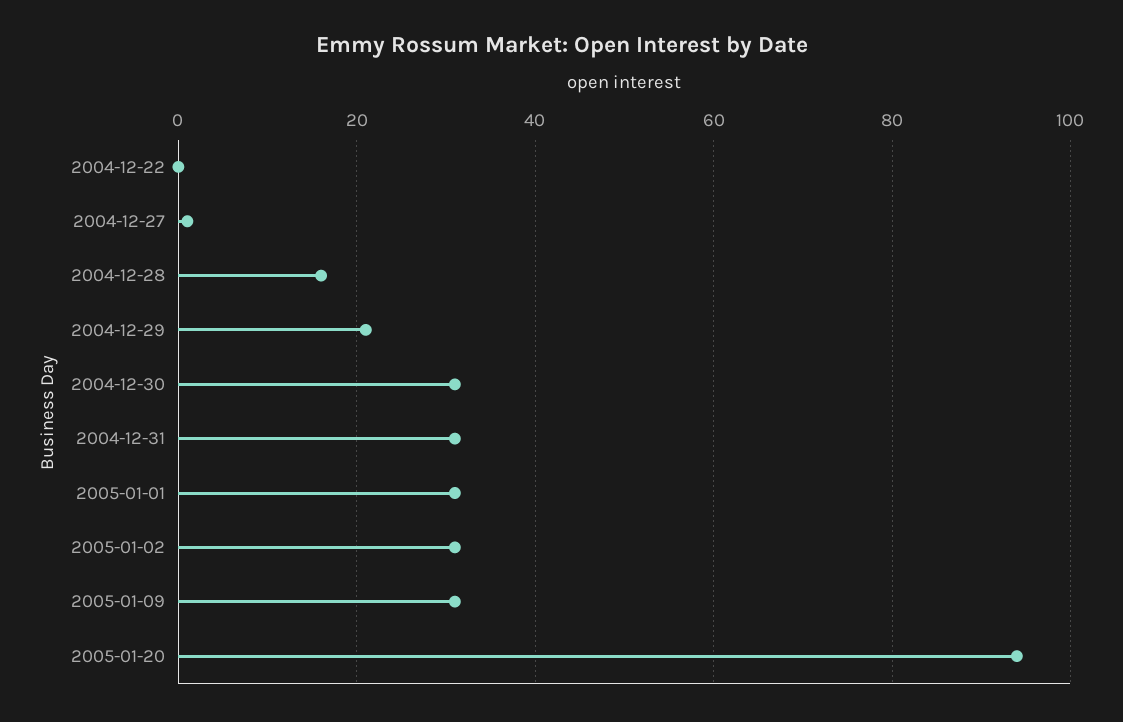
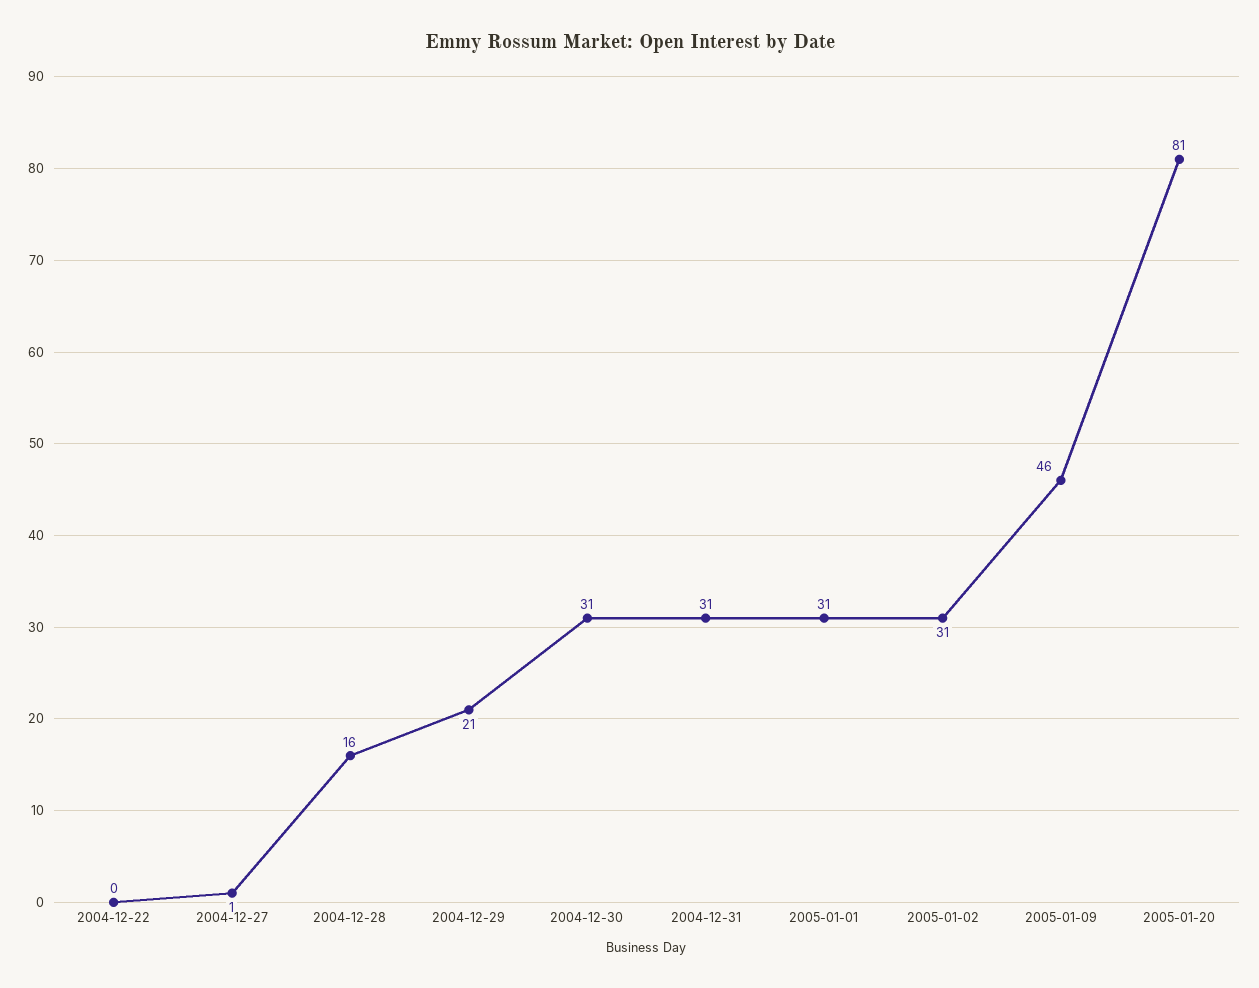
  {
    "2004-12-22": 0,
    "2004-12-27": 1,
    "2004-12-28": 16,
    "2004-12-29": 21,
    "2004-12-30": 31,
    "2004-12-31": 31,
    "2005-01-01": 31,
    "2005-01-02": 31,
-   "2005-01-09": 30,
+   "2005-01-09": 46,
-   "2005-01-20": 95
+   "2005-01-20": 81
  }

